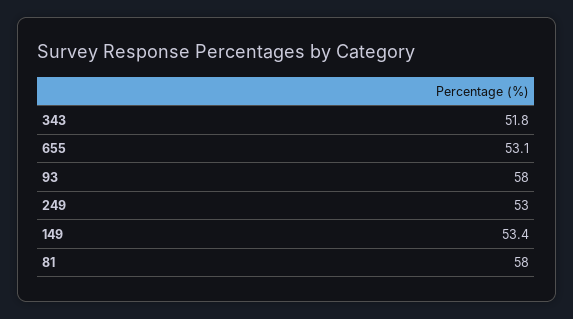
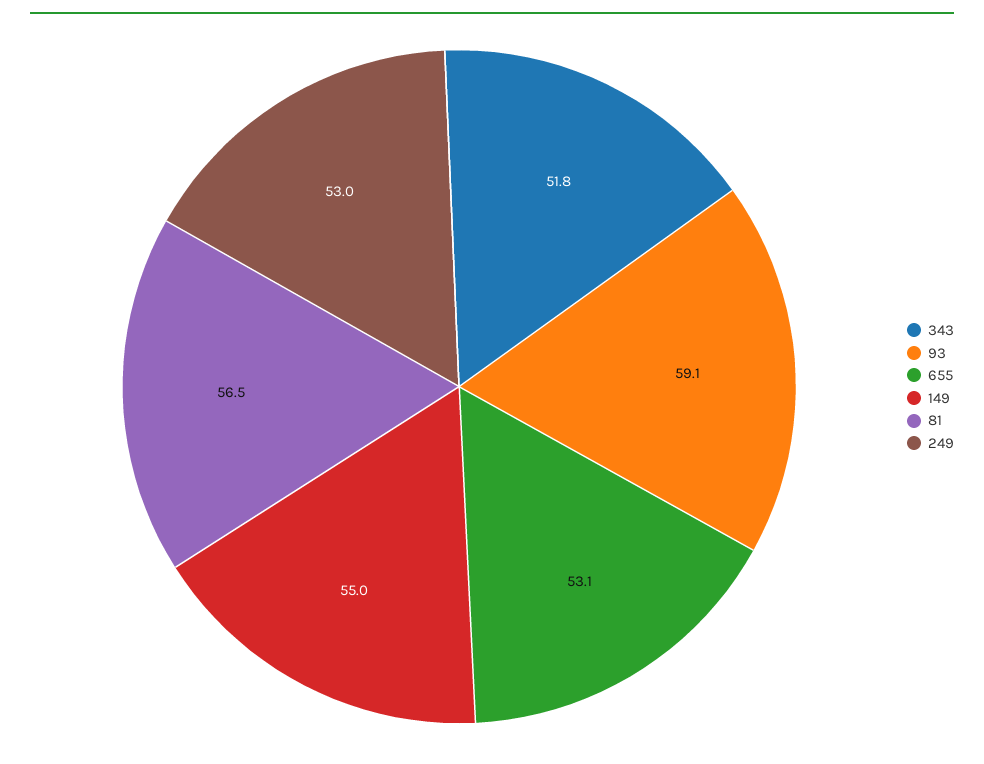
  {
    "343": 51.8,
    "655": 53.1,
-   "93": 58,
+   "93": 59.1,
    "249": 53,
-   "149": 53.4,
+   "149": 55,
-   "81": 58
+   "81": 56.5
  }

